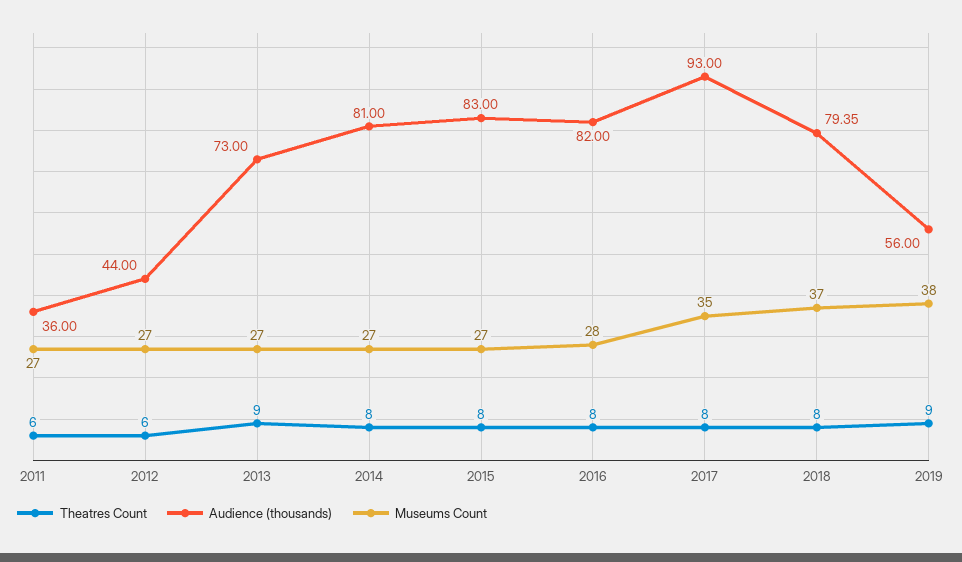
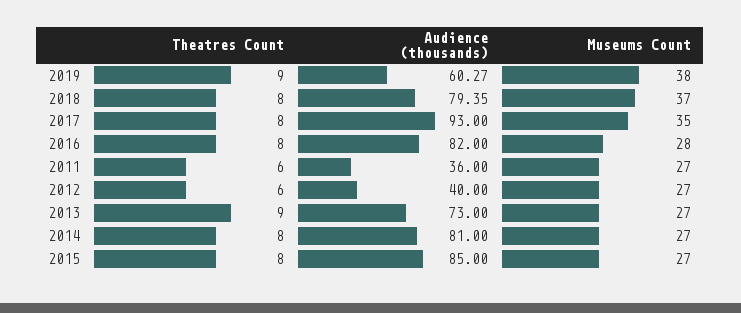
  {
    "Theatres Count": {
      "2011": 6,
      "2012": 6,
      "2013": 9,
      "2014": 8,
      "2015": 8,
      "2016": 8,
      "2017": 8,
      "2018": 8,
      "2019": 9
    },
    "Audience (thousands)": {
      "2011": 36,
-     "2012": 44,
+     "2012": 40,
      "2013": 73,
      "2014": 81,
-     "2015": 83,
+     "2015": 85,
      "2016": 82,
      "2017": 93,
      "2018": 79.35,
-     "2019": 56
+     "2019": 60.27
    },
    "Museums Count": {
      "2011": 27,
      "2012": 27,
      "2013": 27,
      "2014": 27,
      "2015": 27,
      "2016": 28,
      "2017": 35,
      "2018": 37,
      "2019": 38
    }
  }

